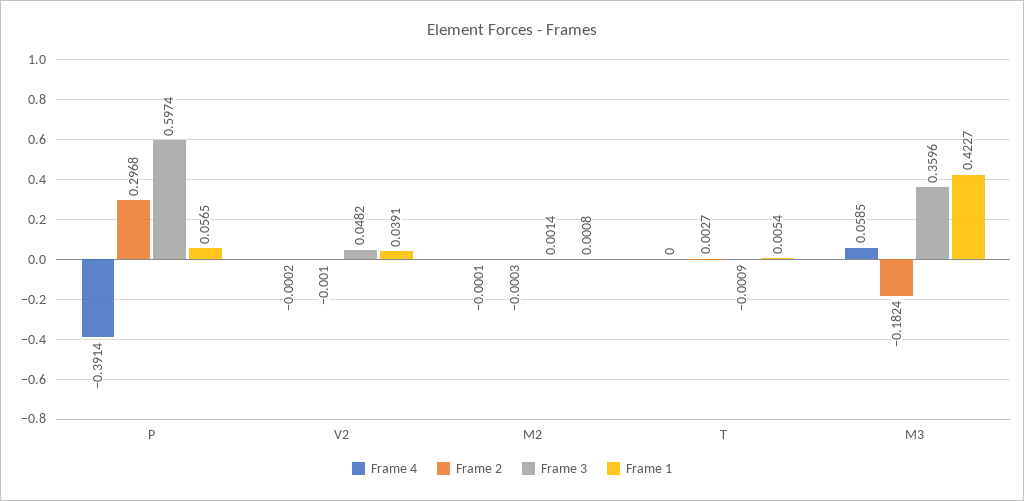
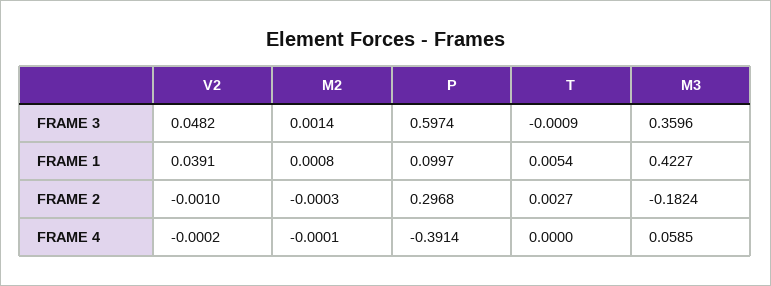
  {
    "Frame 4": {
      "P": -0.3914,
      "V2": -0.0002,
      "M2": -0.0001,
      "T": 0,
      "M3": 0.0585
    },
    "Frame 2": {
      "P": 0.2968,
      "V2": -0.001,
      "M2": -0.0003,
      "T": 0.0027,
      "M3": -0.1824
    },
    "Frame 3": {
      "P": 0.5974,
      "V2": 0.0482,
      "M2": 0.0014,
      "T": -0.0009,
      "M3": 0.3596
    },
    "Frame 1": {
-     "P": 0.0565,
+     "P": 0.0997,
      "V2": 0.0391,
      "M2": 0.0008,
      "T": 0.0054,
      "M3": 0.4227
    }
  }

